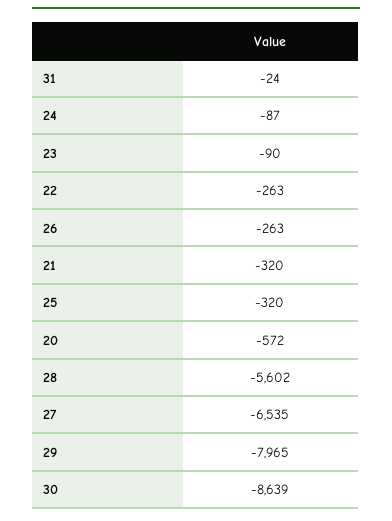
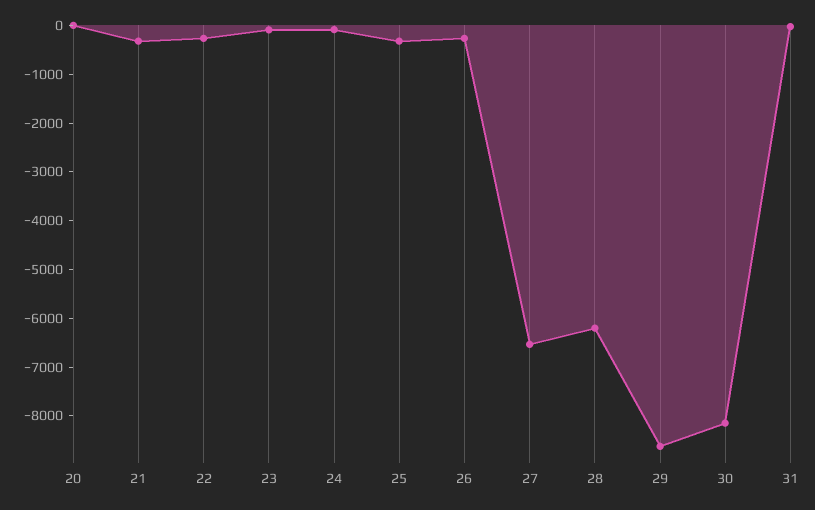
  {
    "31": -24,
    "24": -87,
    "23": -90,
    "22": -263,
    "26": -263,
    "21": -320,
    "25": -320,
-   "20": -572,
+   "20": 0,
-   "28": -5602,
+   "28": -6200,
    "27": -6535,
-   "29": -7965,
+   "29": -8600,
-   "30": -8639
+   "30": -8200
  }

